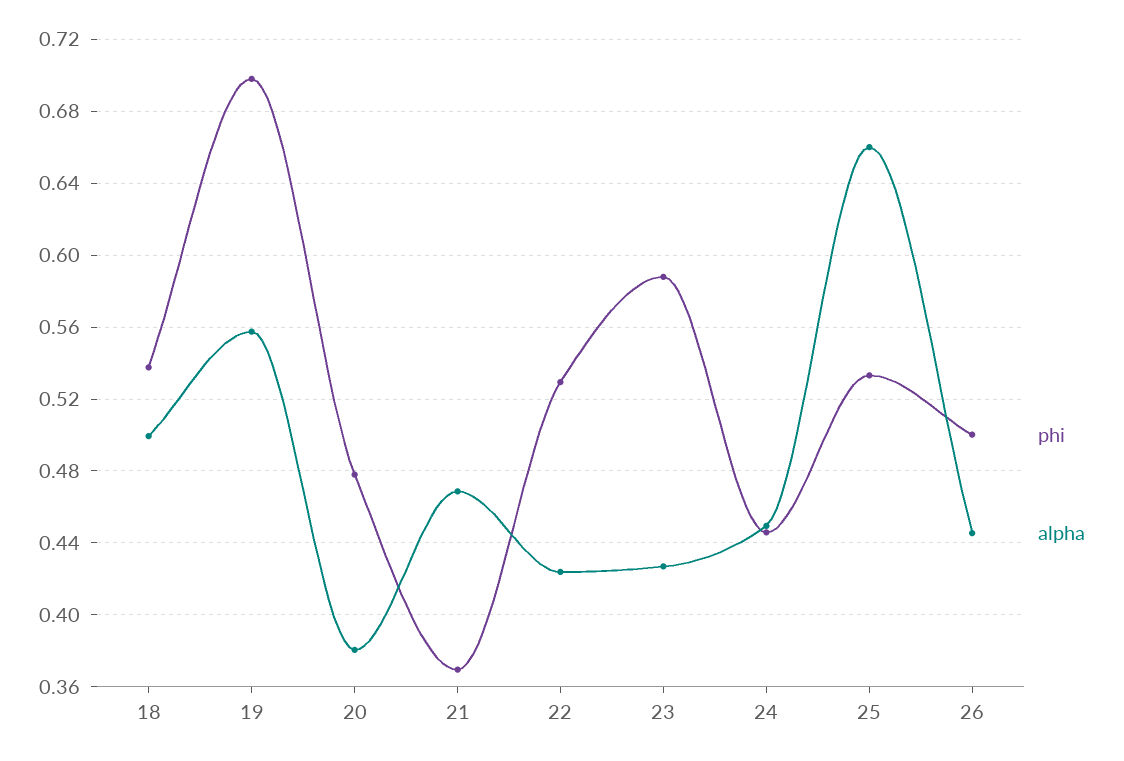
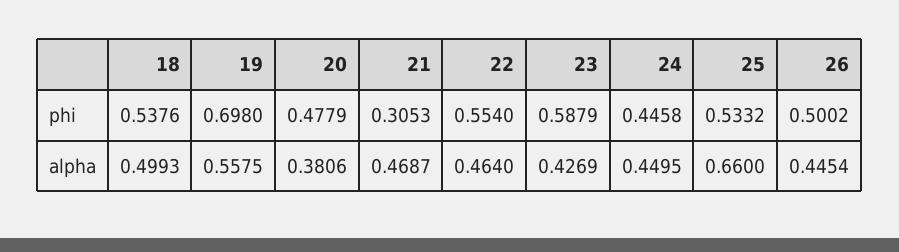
  {
    "phi": {
      "18": 0.5376,
      "19": 0.698,
      "20": 0.4779,
-     "21": 0.37,
+     "21": 0.3053,
-     "22": 0.53,
+     "22": 0.554,
      "23": 0.5879,
      "24": 0.4458,
      "25": 0.5332,
      "26": 0.5002
    },
    "alpha": {
      "18": 0.4993,
      "19": 0.5575,
      "20": 0.3806,
      "21": 0.4687,
-     "22": 0.425,
+     "22": 0.464,
      "23": 0.4269,
      "24": 0.4495,
      "25": 0.66,
      "26": 0.4454
    }
  }

